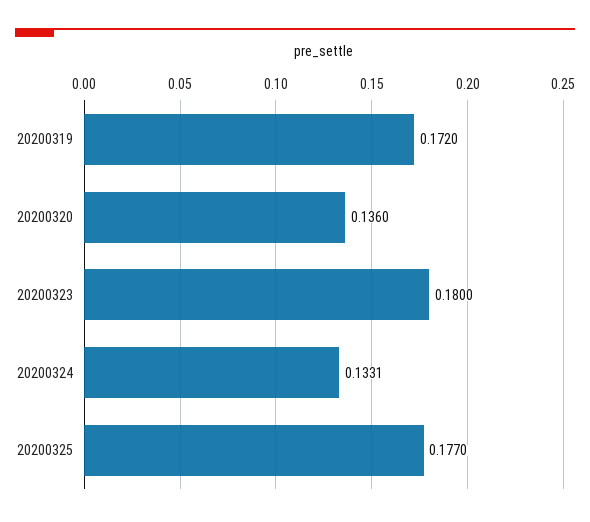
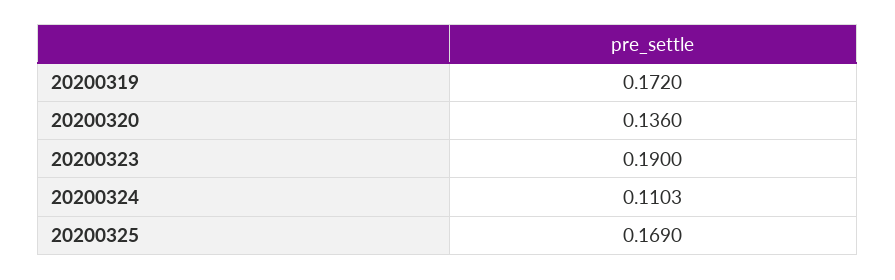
  {
    "20200319": 0.172,
    "20200320": 0.136,
-   "20200323": 0.18,
+   "20200323": 0.19,
-   "20200324": 0.1331,
+   "20200324": 0.1103,
-   "20200325": 0.177
+   "20200325": 0.169
  }

